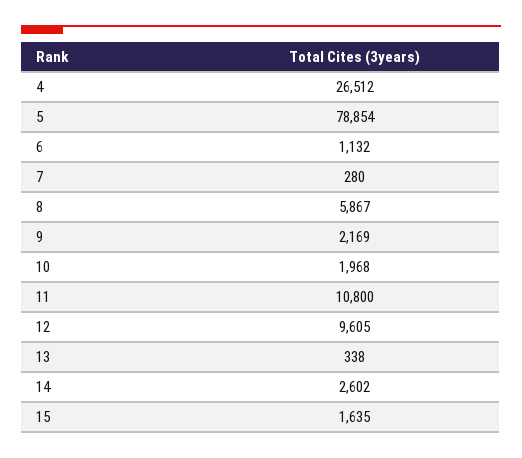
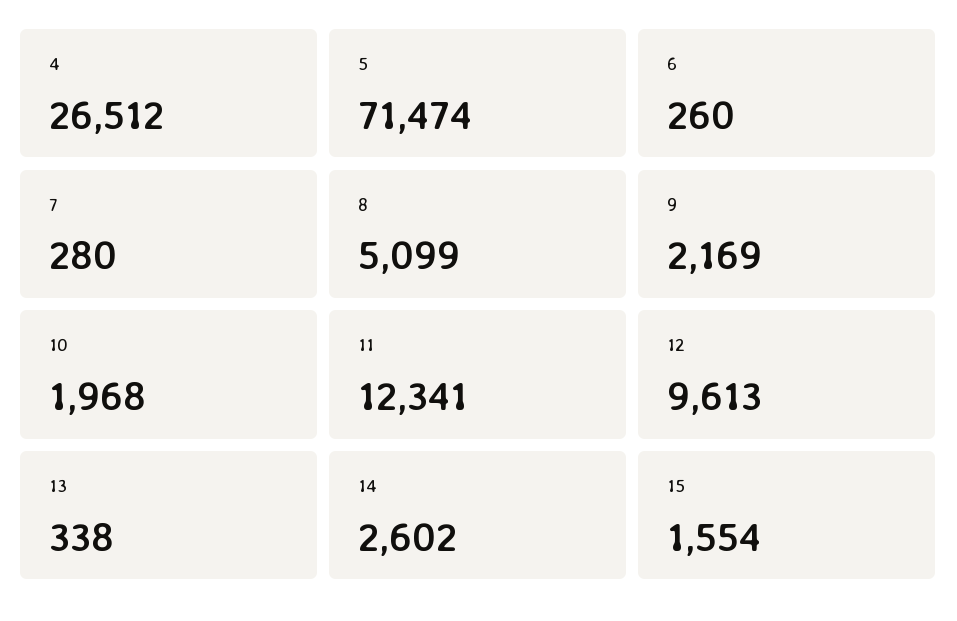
  {
    "4": 26512,
-   "5": 78854,
+   "5": 71474,
-   "6": 1132,
+   "6": 260,
    "7": 280,
-   "8": 5867,
+   "8": 5099,
    "9": 2169,
    "10": 1968,
-   "11": 10800,
+   "11": 12341,
-   "12": 9605,
+   "12": 9613,
    "13": 338,
    "14": 2602,
-   "15": 1635
+   "15": 1554
  }

